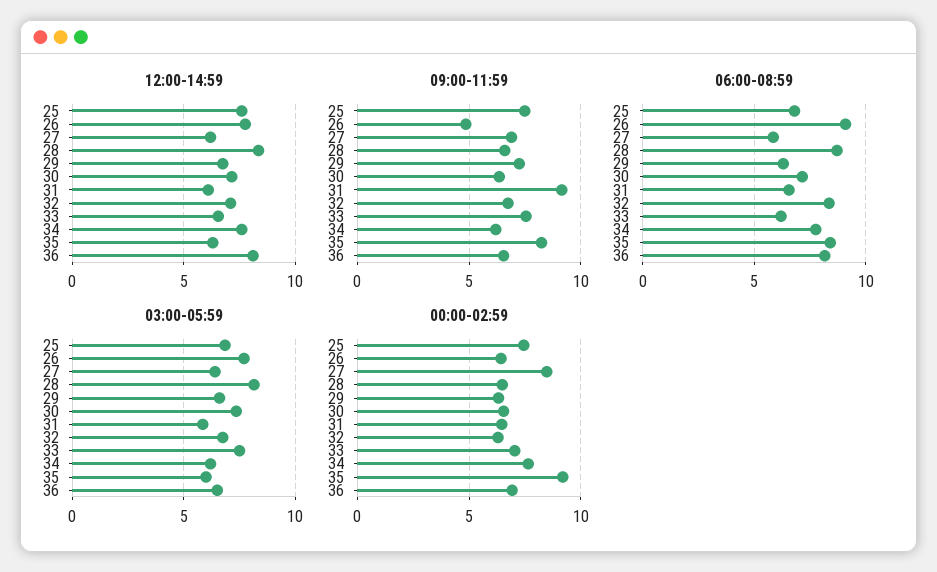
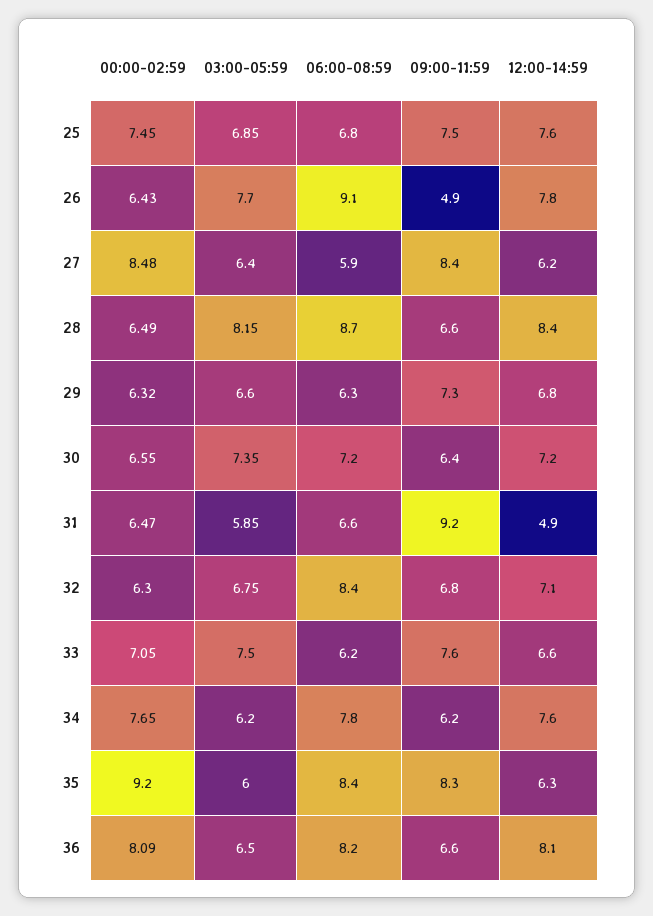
  {
    "12:00-14:59": {
      "25": 7.6,
      "26": 7.8,
      "27": 6.2,
      "28": 8.4,
      "29": 6.8,
      "30": 7.2,
-     "31": 6,
+     "31": 4.9,
      "32": 7.1,
      "33": 6.6,
      "34": 7.6,
      "35": 6.3,
      "36": 8.1
    },
    "09:00-11:59": {
      "25": 7.5,
      "26": 4.9,
-     "27": 7,
+     "27": 8.4,
      "28": 6.6,
      "29": 7.3,
      "30": 6.4,
      "31": 9.2,
      "32": 6.8,
      "33": 7.6,
      "34": 6.2,
      "35": 8.3,
      "36": 6.6
    },
    "06:00-08:59": {
      "25": 6.8,
      "26": 9.1,
      "27": 5.9,
      "28": 8.7,
      "29": 6.3,
      "30": 7.2,
      "31": 6.6,
      "32": 8.4,
      "33": 6.2,
      "34": 7.8,
      "35": 8.4,
      "36": 8.2
    },
    "03:00-05:59": {
      "25": 6.85,
      "26": 7.7,
      "27": 6.4,
      "28": 8.15,
      "29": 6.6,
      "30": 7.35,
      "31": 5.85,
      "32": 6.75,
      "33": 7.5,
      "34": 6.2,
      "35": 6,
      "36": 6.5
    },
    "00:00-02:59": {
      "25": 7.45,
      "26": 6.43,
      "27": 8.48,
      "28": 6.49,
      "29": 6.32,
      "30": 6.55,
      "31": 6.47,
      "32": 6.3,
      "33": 7.05,
      "34": 7.65,
      "35": 9.2,
-     "36": 7
+     "36": 8.09
    }
  }

